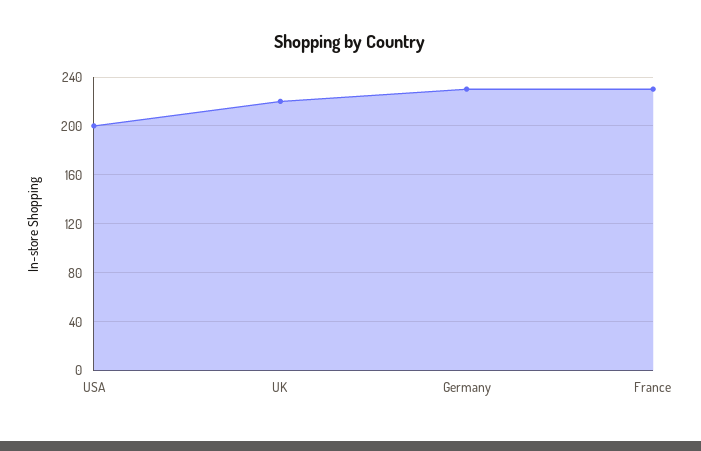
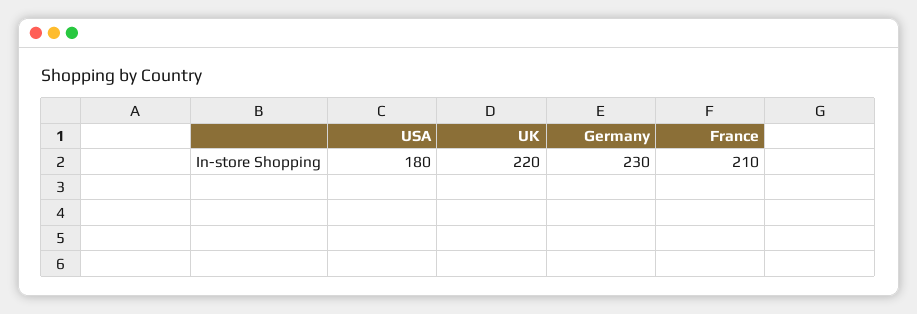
  {
-   "USA": 200,
+   "USA": 180,
    "UK": 220,
    "Germany": 230,
-   "France": 230
+   "France": 210
  }

